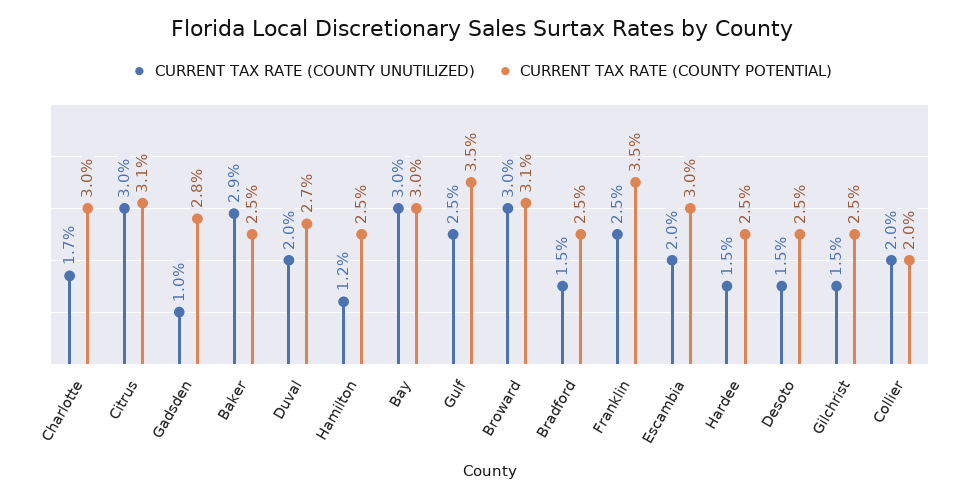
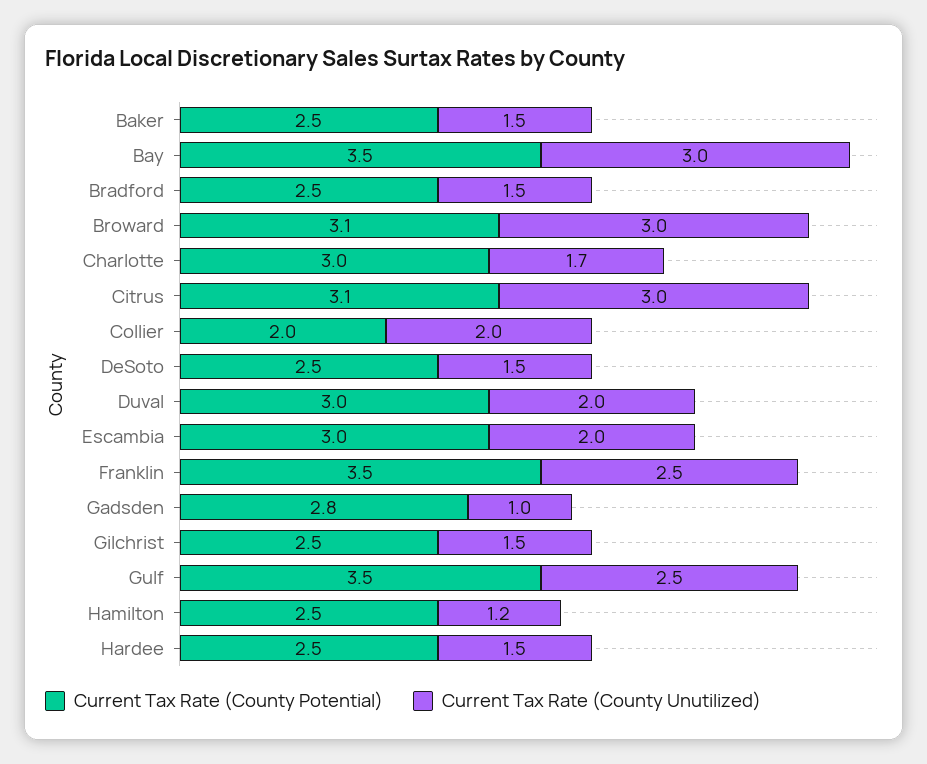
  {
    "CURRENT TAX RATE (COUNTY UNUTILIZED)": {
      "Charlotte": 1.7,
      "Citrus": 3,
      "Gadsden": 1,
-     "Baker": 2.9,
+     "Baker": 1.5,
      "Duval": 2,
      "Hamilton": 1.2,
      "Bay": 3,
      "Gulf": 2.5,
      "Broward": 3,
      "Bradford": 1.5,
      "Franklin": 2.5,
      "Escambia": 2,
      "Hardee": 1.5,
      "Desoto": 1.5,
      "Gilchrist": 1.5,
      "Collier": 2
    },
    "CURRENT TAX RATE (COUNTY POTENTIAL)": {
      "Charlotte": 3,
      "Citrus": 3.1,
      "Gadsden": 2.8,
      "Baker": 2.5,
-     "Duval": 2.7,
+     "Duval": 3,
      "Hamilton": 2.5,
-     "Bay": 3,
+     "Bay": 3.5,
      "Gulf": 3.5,
      "Broward": 3.1,
      "Bradford": 2.5,
      "Franklin": 3.5,
      "Escambia": 3,
      "Hardee": 2.5,
      "Desoto": 2.5,
      "Gilchrist": 2.5,
      "Collier": 2
    }
  }

